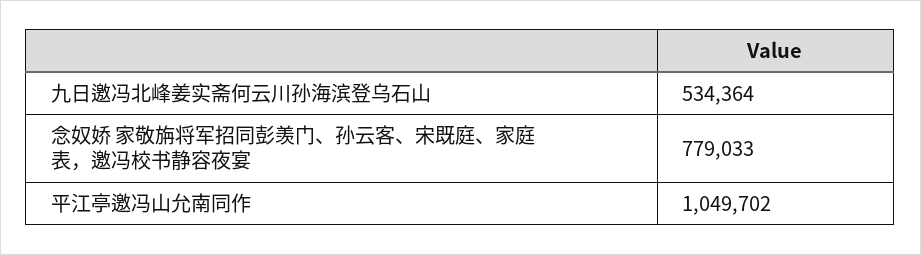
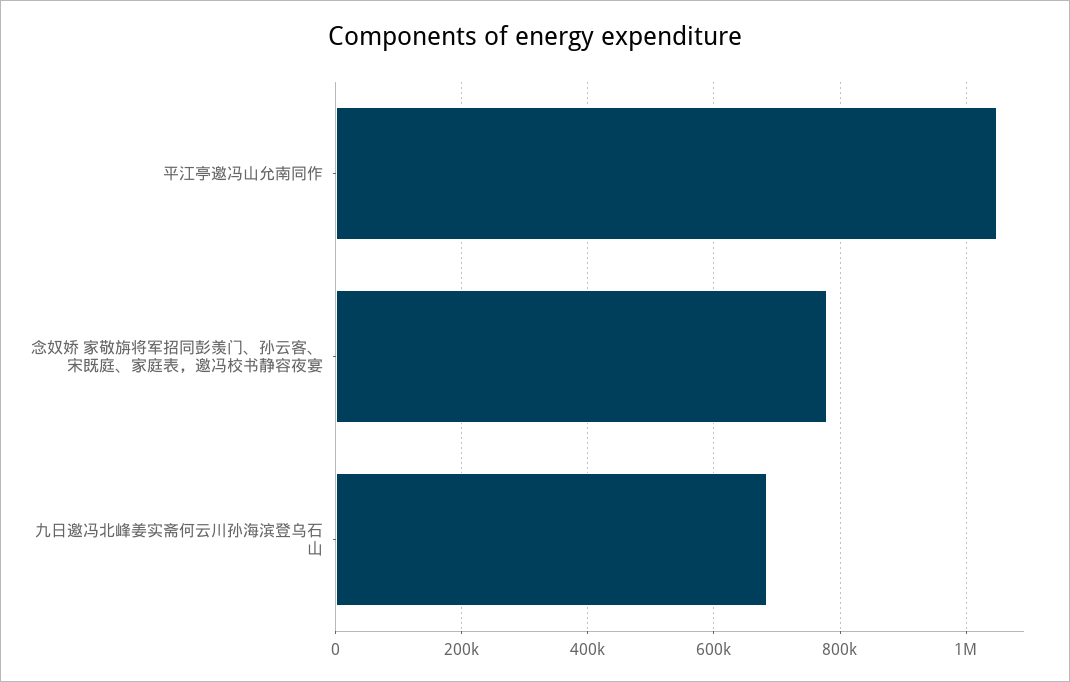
  {
-   "九日邀冯北峰姜实斋何云川孙海滨登乌石山": 534364,
+   "九日邀冯北峰姜实斋何云川孙海滨登乌石山": 680000,
    "念奴娇 家敬旃将军招同彭羡门、孙云客、宋既庭、家庭表，邀冯校书静容夜宴": 779033,
    "平江亭邀冯山允南同作": 1049702
  }

